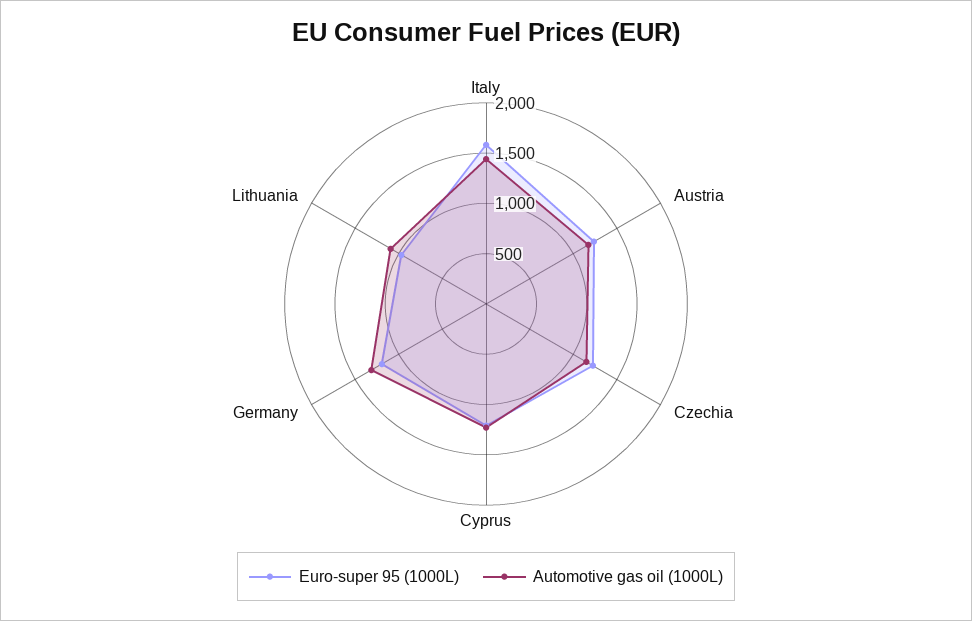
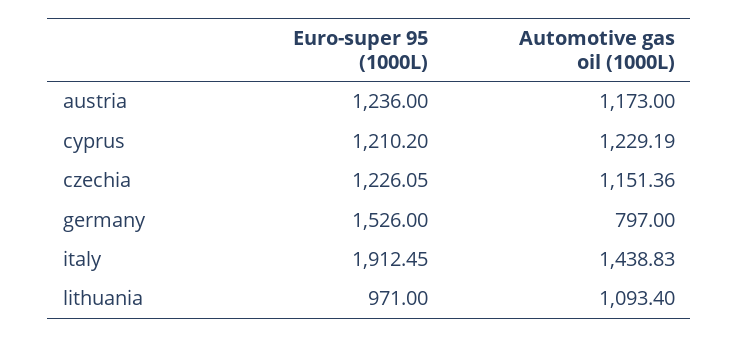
  {
    "Euro-super 95 (1000L)": {
-     "Italy": 1600,
+     "Italy": 1912.45,
      "Austria": 1236,
      "Czechia": 1226.05,
      "Cyprus": 1210.2,
-     "Germany": 1200,
+     "Germany": 1526,
      "Lithuania": 971
    },
    "Automotive gas oil (1000L)": {
      "Italy": 1438.83,
      "Austria": 1173,
      "Czechia": 1151.36,
      "Cyprus": 1229.19,
-     "Germany": 1300,
+     "Germany": 797,
      "Lithuania": 1093.4
    }
  }

